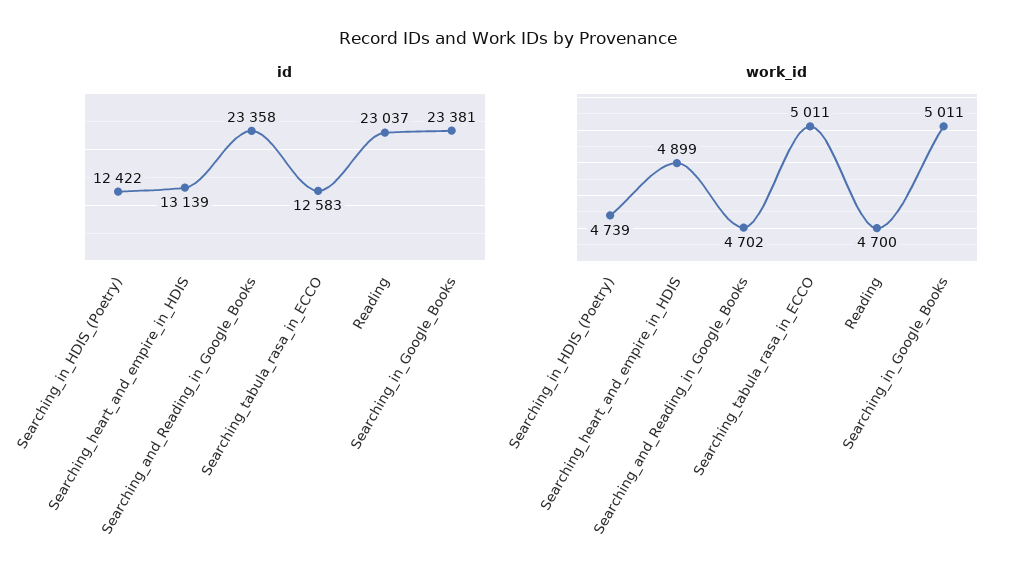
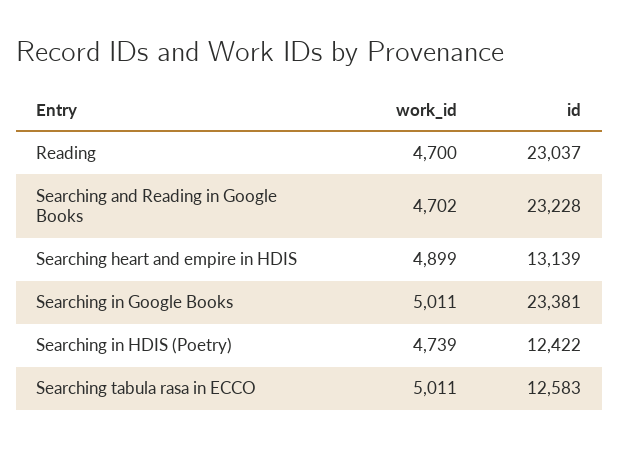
  {
    "id": {
      "Searching_in_HDIS_(Poetry)": 12422,
      "Searching_heart_and_empire_in_HDIS": 13139,
-     "Searching_and_Reading_in_Google_Books": 23358,
+     "Searching_and_Reading_in_Google_Books": 23228,
      "Searching_tabula_rasa_in_ECCO": 12583,
      "Reading": 23037,
      "Searching_in_Google_Books": 23381
    },
    "work_id": {
      "Searching_in_HDIS_(Poetry)": 4739,
      "Searching_heart_and_empire_in_HDIS": 4899,
      "Searching_and_Reading_in_Google_Books": 4702,
      "Searching_tabula_rasa_in_ECCO": 5011,
      "Reading": 4700,
      "Searching_in_Google_Books": 5011
    }
  }

